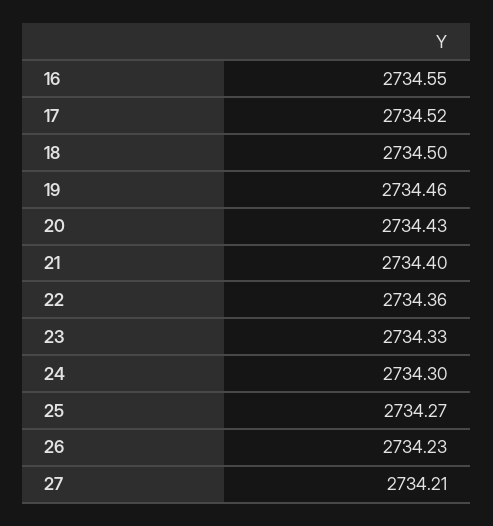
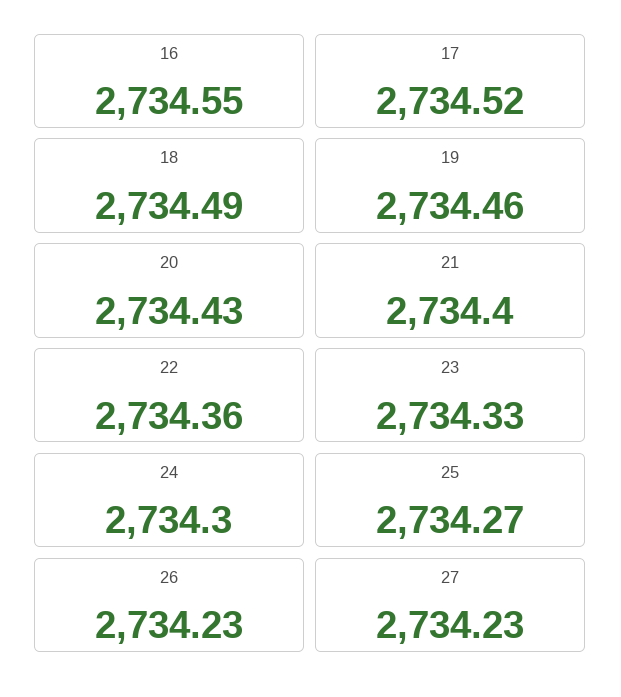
  {
    "16": 2734.55,
    "17": 2734.52,
-   "18": 2734.5,
+   "18": 2734.49,
    "19": 2734.46,
    "20": 2734.43,
    "21": 2734.4,
    "22": 2734.36,
    "23": 2734.33,
    "24": 2734.3,
    "25": 2734.27,
    "26": 2734.23,
-   "27": 2734.21
+   "27": 2734.23
  }

